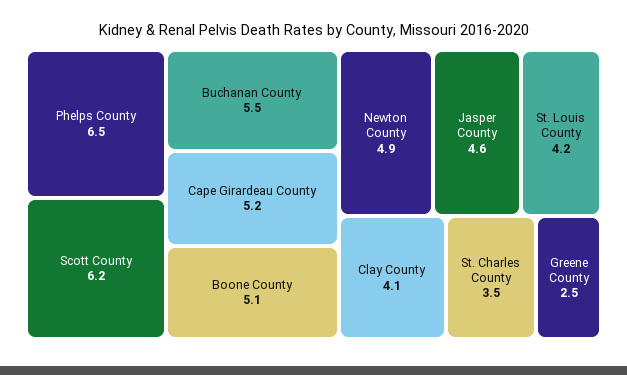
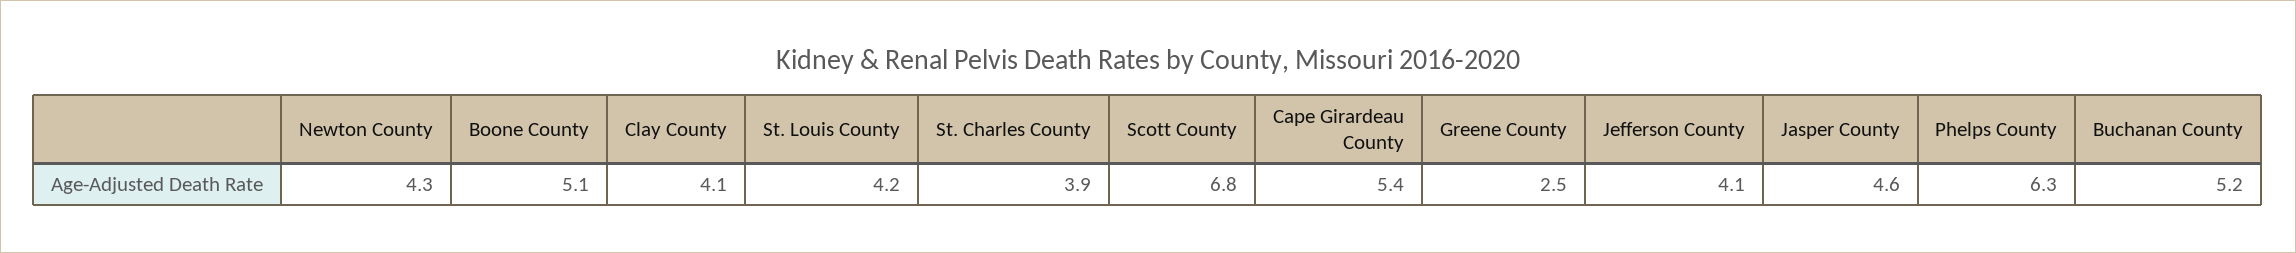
  {
-   "Phelps County": 6.5,
+   "Phelps County": 6.3,
-   "Scott County": 6.2,
+   "Scott County": 6.8,
-   "Buchanan County": 5.5,
+   "Buchanan County": 5.2,
-   "Cape Girardeau County": 5.2,
+   "Cape Girardeau County": 5.4,
    "Boone County": 5.1,
-   "Newton County": 4.9,
+   "Newton County": 4.3,
    "Jasper County": 4.6,
    "St. Louis County": 4.2,
    "Clay County": 4.1,
-   "St. Charles County": 3.5,
+   "St. Charles County": 3.9,
-   "Greene County": 2.5
+   "Greene County": 2.5,
+   "Jefferson County": 4.1
  }

